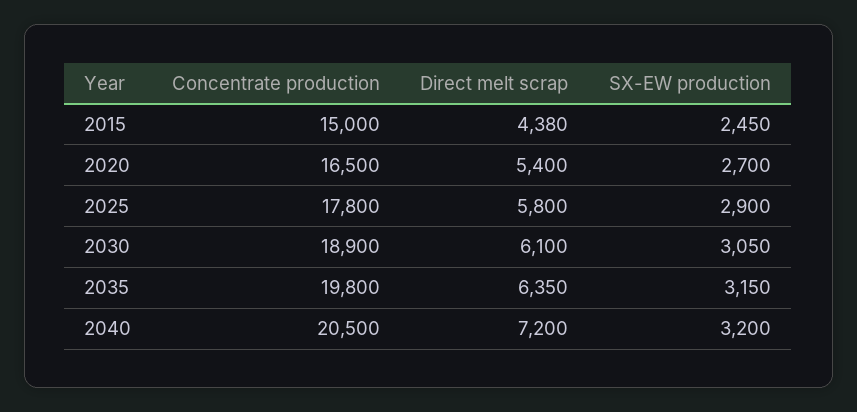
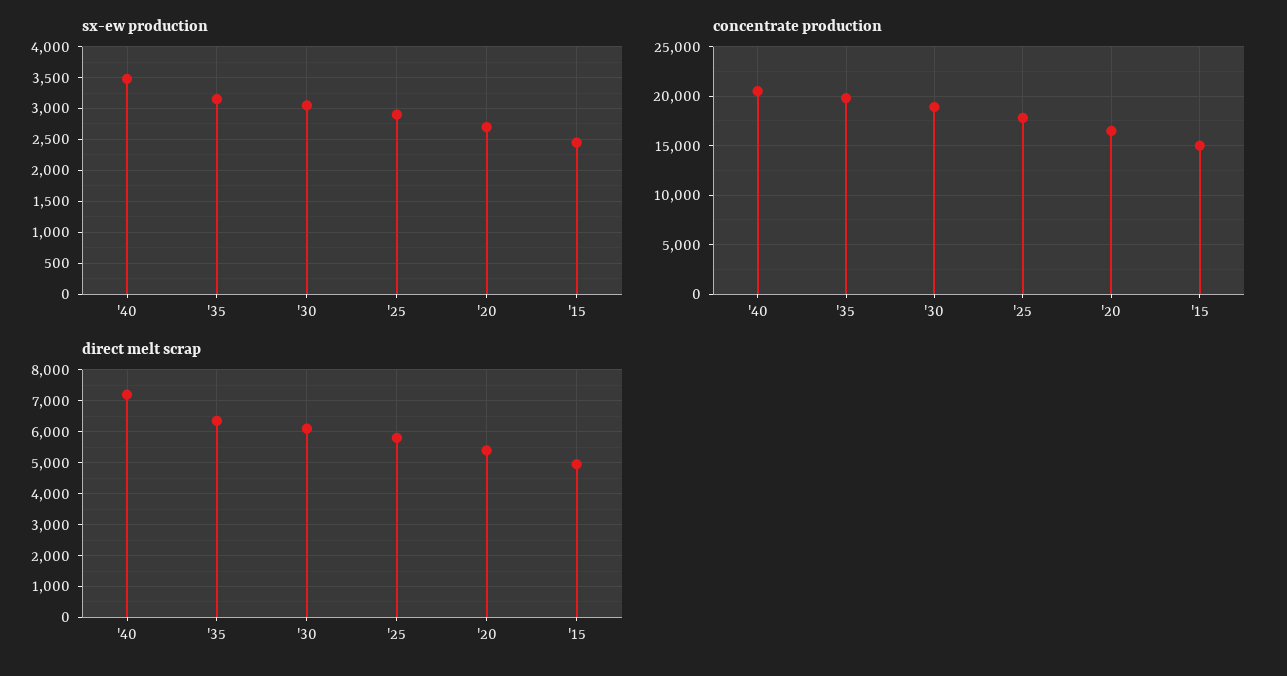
  {
    "Concentrate production": {
      "2015": 15000,
      "2020": 16500,
      "2025": 17800,
      "2030": 18900,
      "2035": 19800,
      "2040": 20500
    },
    "Direct melt scrap": {
-     "2015": 4380,
+     "2015": 5000,
      "2020": 5400,
      "2025": 5800,
      "2030": 6100,
      "2035": 6350,
      "2040": 7200
    },
    "SX-EW production": {
      "2015": 2450,
      "2020": 2700,
      "2025": 2900,
      "2030": 3050,
      "2035": 3150,
-     "2040": 3200
+     "2040": 3500
    }
  }

